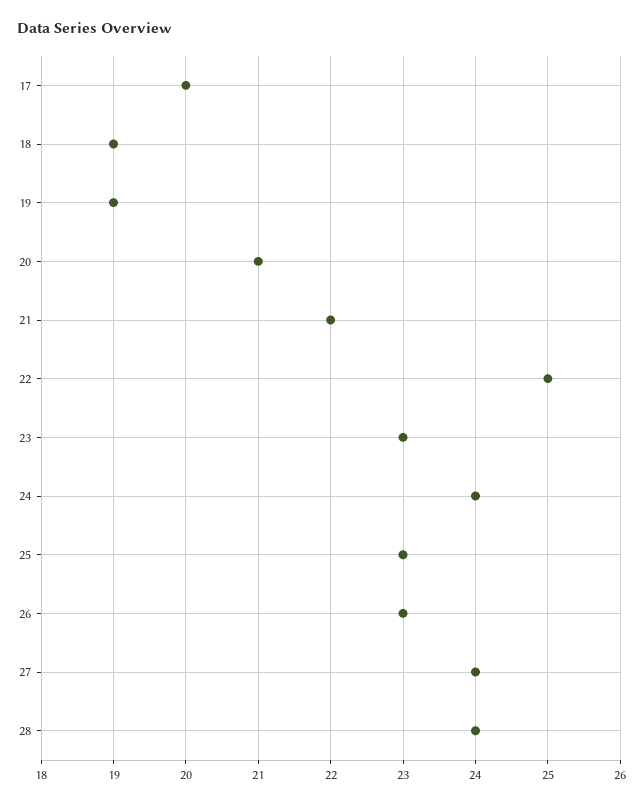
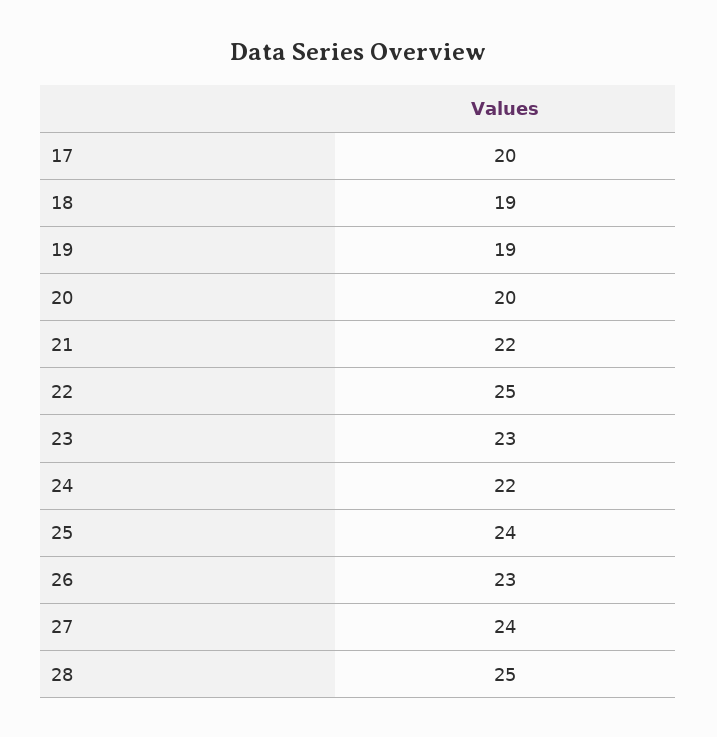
  {
    "17": 20,
    "18": 19,
    "19": 19,
-   "20": 21,
+   "20": 20,
    "21": 22,
    "22": 25,
    "23": 23,
-   "24": 24,
+   "24": 22,
-   "25": 23,
+   "25": 24,
    "26": 23,
    "27": 24,
-   "28": 24
+   "28": 25
  }

